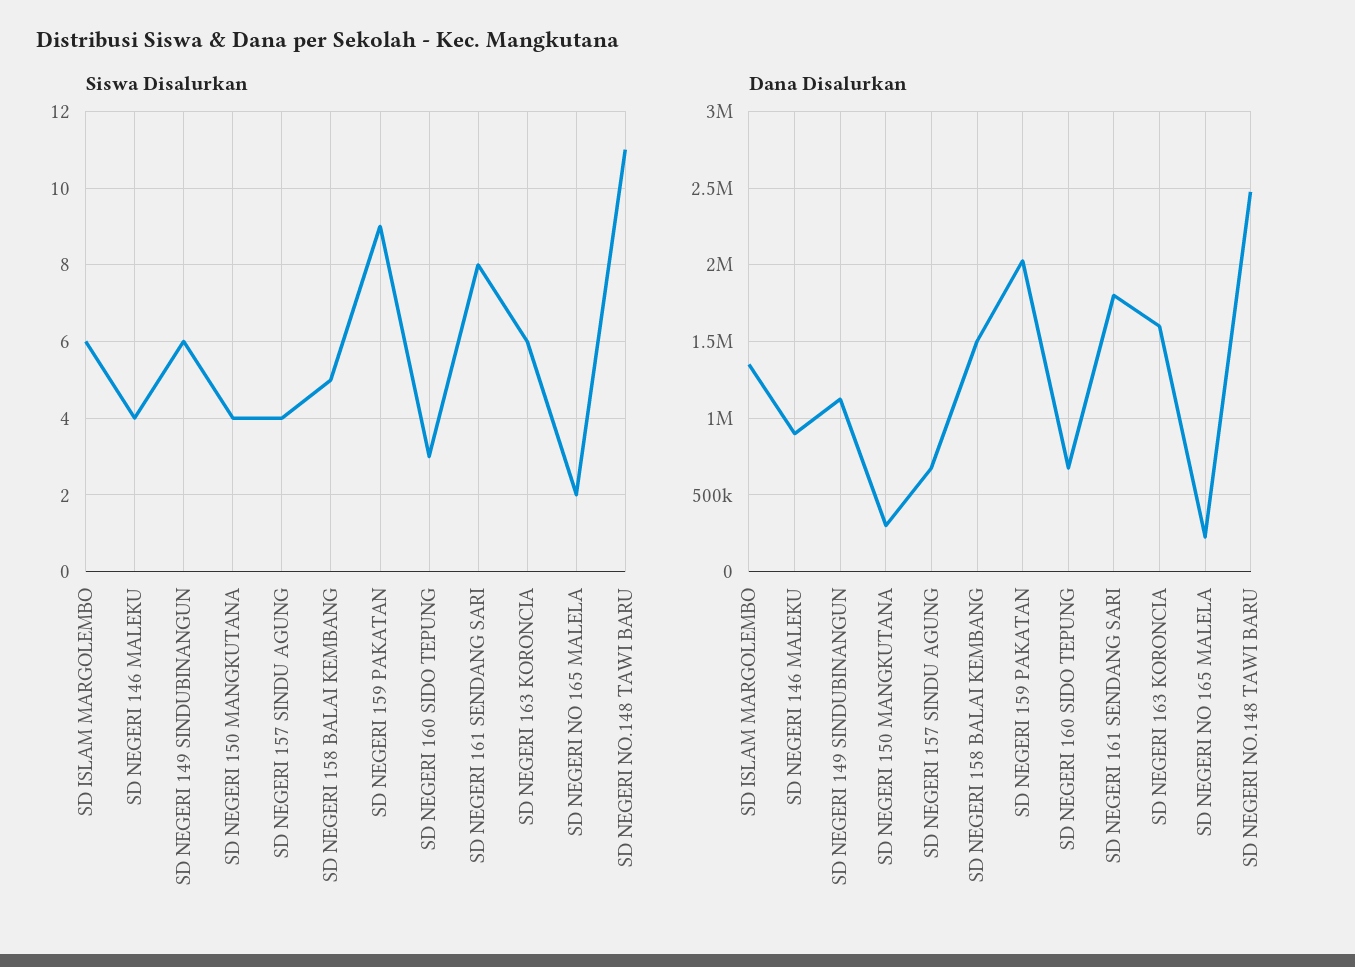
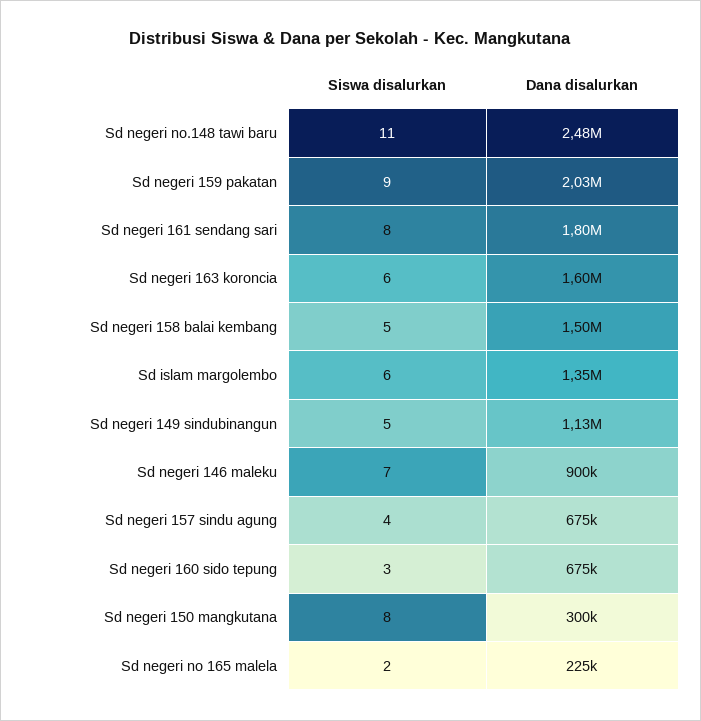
  {
    "Siswa Disalurkan": {
      "SD ISLAM MARGOLEMBO": 6,
-     "SD NEGERI 146 MALEKU": 4,
+     "SD NEGERI 146 MALEKU": 7,
-     "SD NEGERI 149 SINDUBINANGUN": 6,
+     "SD NEGERI 149 SINDUBINANGUN": 5,
-     "SD NEGERI 150 MANGKUTANA": 4,
+     "SD NEGERI 150 MANGKUTANA": 8,
      "SD NEGERI 157 SINDU AGUNG": 4,
      "SD NEGERI 158 BALAI KEMBANG": 5,
      "SD NEGERI 159 PAKATAN": 9,
      "SD NEGERI 160 SIDO TEPUNG": 3,
      "SD NEGERI 161 SENDANG SARI": 8,
      "SD NEGERI 163 KORONCIA": 6,
      "SD NEGERI NO 165 MALELA": 2,
      "SD NEGERI NO.148 TAWI BARU": 11
    },
    "Dana Disalurkan": {
      "SD ISLAM MARGOLEMBO": 1350000,
      "SD NEGERI 146 MALEKU": 900000,
      "SD NEGERI 149 SINDUBINANGUN": 1130000,
      "SD NEGERI 150 MANGKUTANA": 300000,
      "SD NEGERI 157 SINDU AGUNG": 675000,
      "SD NEGERI 158 BALAI KEMBANG": 1500000,
      "SD NEGERI 159 PAKATAN": 2030000,
      "SD NEGERI 160 SIDO TEPUNG": 675000,
      "SD NEGERI 161 SENDANG SARI": 1800000,
      "SD NEGERI 163 KORONCIA": 1600000,
      "SD NEGERI NO 165 MALELA": 225000,
      "SD NEGERI NO.148 TAWI BARU": 2480000
    }
  }

